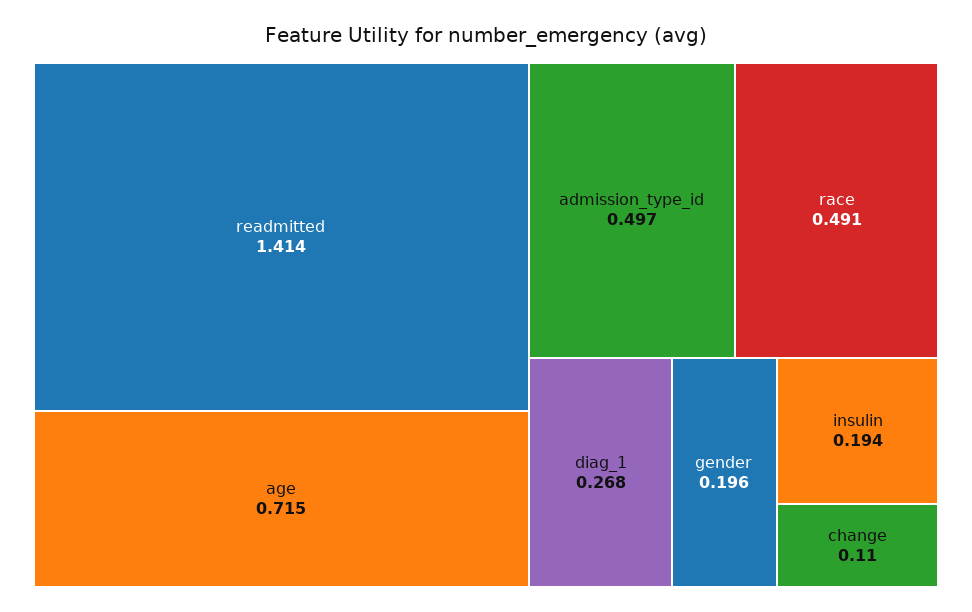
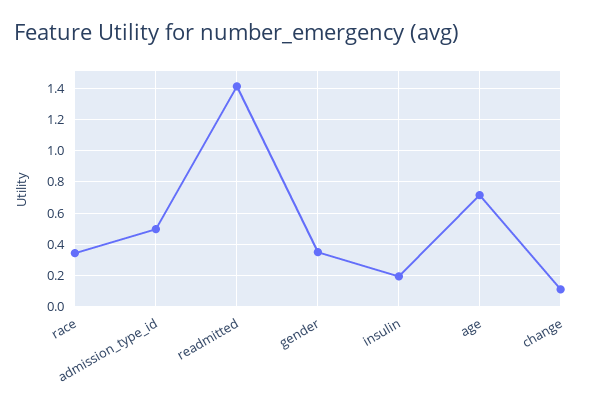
  {
    "readmitted": 1.414,
    "age": 0.715,
    "admission_type_id": 0.497,
-   "race": 0.491,
+   "race": 0.35,
-   "diag_1": 0.268,
-   "gender": 0.196,
+   "gender": 0.35,
    "insulin": 0.194,
    "change": 0.11
  }

